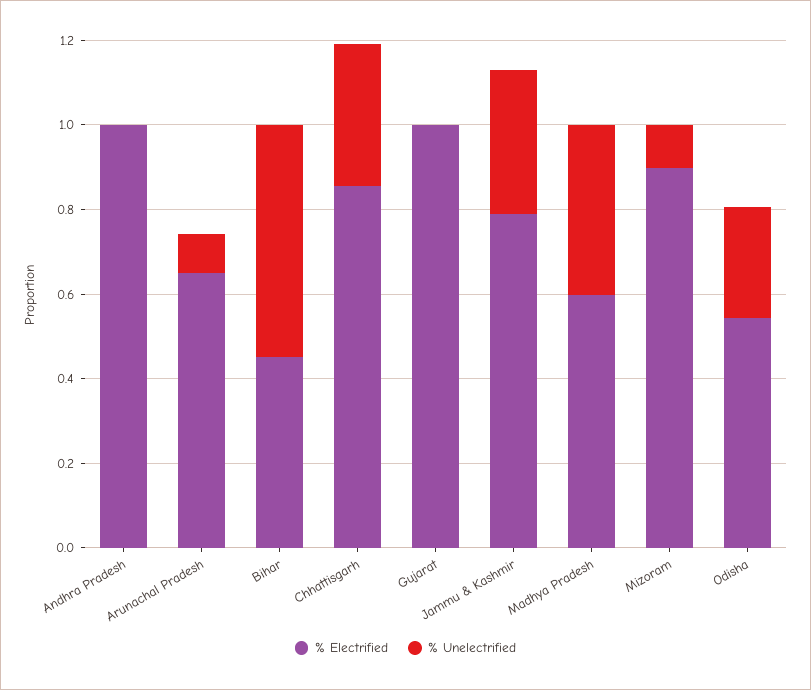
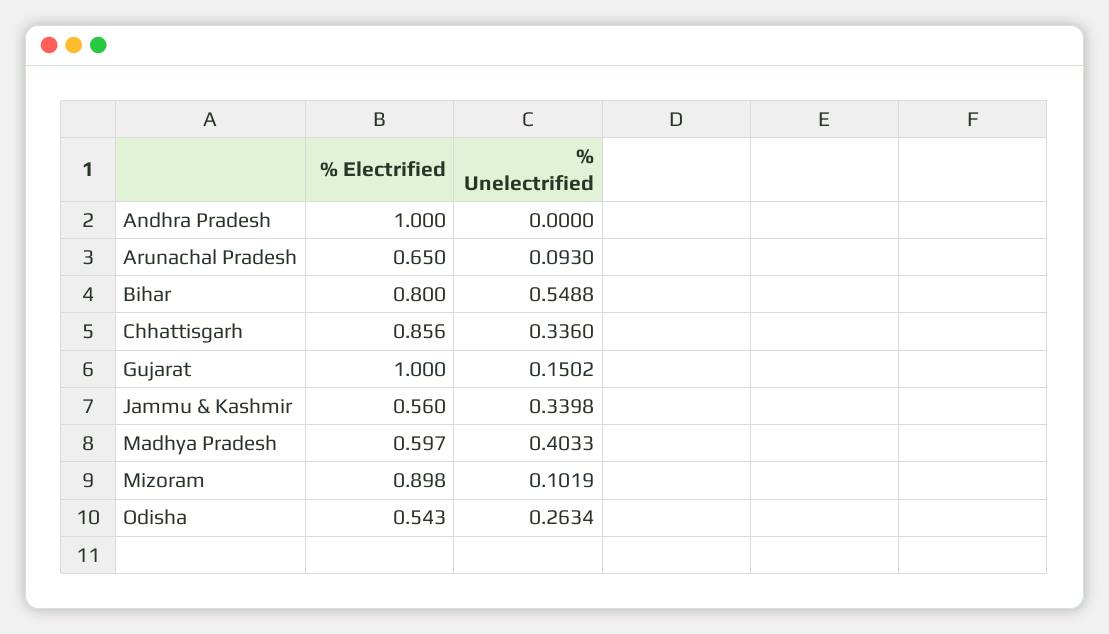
  {
    "% Electrified": {
      "Andhra Pradesh": 1,
      "Arunachal Pradesh": 0.65,
-     "Bihar": 0.45,
+     "Bihar": 0.8,
      "Chhattisgarh": 0.856,
      "Gujarat": 1,
-     "Jammu & Kashmir": 0.8,
+     "Jammu & Kashmir": 0.56,
      "Madhya Pradesh": 0.597,
      "Mizoram": 0.898,
      "Odisha": 0.543
    },
    "% Unelectrified": {
      "Andhra Pradesh": 0,
      "Arunachal Pradesh": 0.093,
      "Bihar": 0.5488,
      "Chhattisgarh": 0.336,
-     "Gujarat": 0,
+     "Gujarat": 0.1502,
      "Jammu & Kashmir": 0.3398,
      "Madhya Pradesh": 0.4033,
      "Mizoram": 0.1019,
      "Odisha": 0.2634
    }
  }

